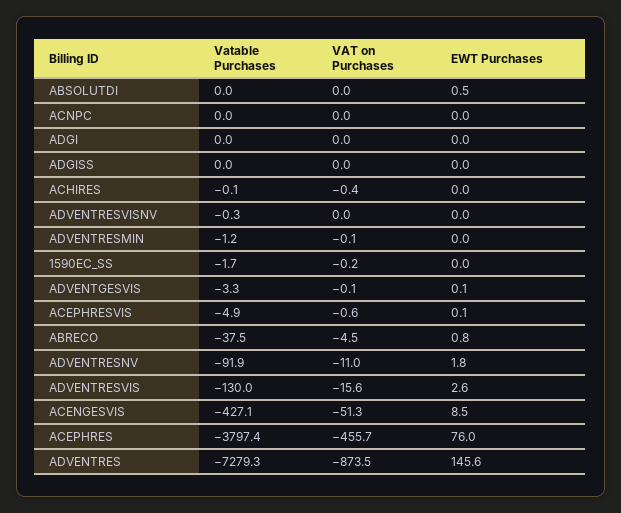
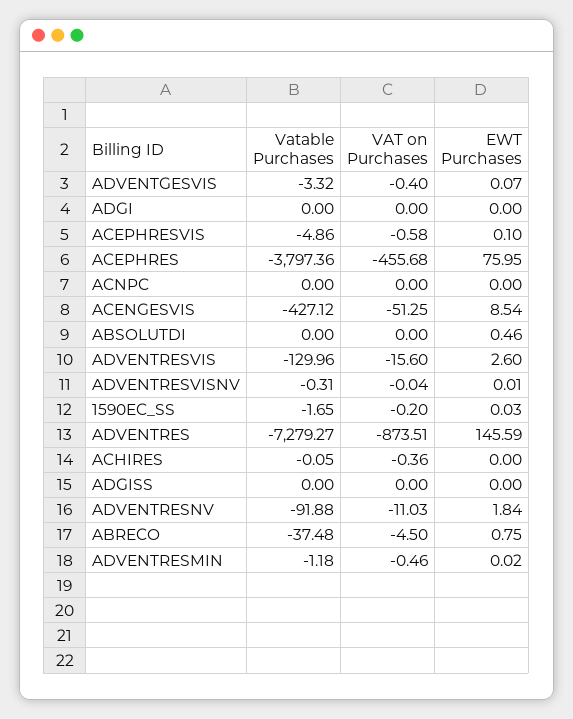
  {
    "Vatable Purchases": {
      "ABSOLUTDI": 0,
      "ACNPC": 0,
      "ADGI": 0,
      "ADGISS": 0,
      "ACHIRES": -0.05,
      "ADVENTRESVISNV": -0.31,
      "ADVENTRESMIN": -1.18,
      "1590EC_SS": -1.65,
      "ADVENTGESVIS": -3.32,
      "ACEPHRESVIS": -4.86,
      "ABRECO": -37.48,
      "ADVENTRESNV": -91.88,
      "ADVENTRESVIS": -129.96,
      "ACENGESVIS": -427.12,
      "ACEPHRES": -3797.36,
      "ADVENTRES": -7279.27
    },
    "VAT on Purchases": {
      "ABSOLUTDI": 0,
      "ACNPC": 0,
      "ADGI": 0,
      "ADGISS": 0,
      "ACHIRES": -0.36,
      "ADVENTRESVISNV": -0.04,
-     "ADVENTRESMIN": -0.1,
+     "ADVENTRESMIN": -0.46,
      "1590EC_SS": -0.2,
-     "ADVENTGESVIS": -0.1,
+     "ADVENTGESVIS": -0.4,
      "ACEPHRESVIS": -0.58,
      "ABRECO": -4.5,
      "ADVENTRESNV": -11.03,
      "ADVENTRESVIS": -15.6,
      "ACENGESVIS": -51.25,
      "ACEPHRES": -455.68,
      "ADVENTRES": -873.51
    },
    "EWT Purchases": {
      "ABSOLUTDI": 0.46,
      "ACNPC": 0,
      "ADGI": 0,
      "ADGISS": 0,
      "ACHIRES": 0,
      "ADVENTRESVISNV": 0.01,
      "ADVENTRESMIN": 0.02,
      "1590EC_SS": 0.03,
      "ADVENTGESVIS": 0.07,
      "ACEPHRESVIS": 0.1,
      "ABRECO": 0.75,
      "ADVENTRESNV": 1.84,
      "ADVENTRESVIS": 2.6,
      "ACENGESVIS": 8.54,
      "ACEPHRES": 75.95,
      "ADVENTRES": 145.59
    }
  }

